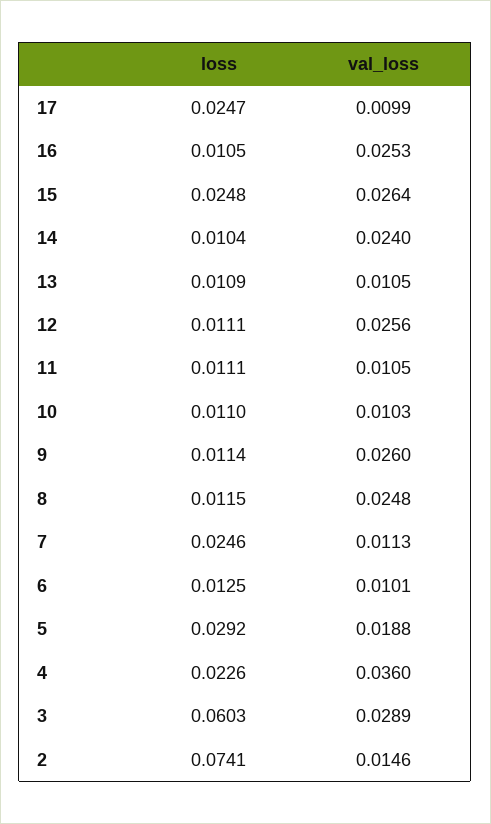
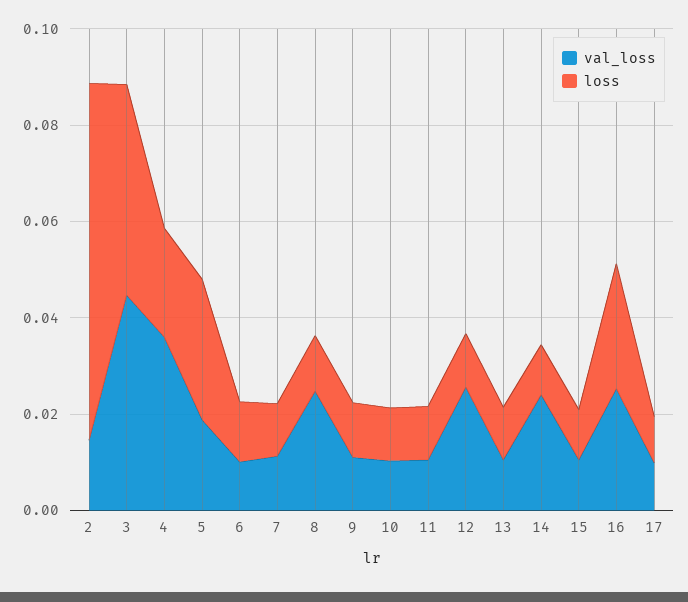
  {
    "loss": {
-     "17": 0.0247,
+     "17": 0.01,
-     "16": 0.0105,
+     "16": 0.025,
-     "15": 0.0248,
+     "15": 0.01,
      "14": 0.0104,
      "13": 0.0109,
      "12": 0.0111,
      "11": 0.0111,
      "10": 0.011,
      "9": 0.0114,
      "8": 0.0115,
-     "7": 0.0246,
+     "7": 0.01,
      "6": 0.0125,
      "5": 0.0292,
      "4": 0.0226,
-     "3": 0.0603,
+     "3": 0.045,
      "2": 0.0741
    },
    "val_loss": {
      "17": 0.0099,
      "16": 0.0253,
-     "15": 0.0264,
+     "15": 0.01,
      "14": 0.024,
      "13": 0.0105,
      "12": 0.0256,
      "11": 0.0105,
      "10": 0.0103,
-     "9": 0.026,
+     "9": 0.01,
      "8": 0.0248,
      "7": 0.0113,
      "6": 0.0101,
      "5": 0.0188,
      "4": 0.036,
-     "3": 0.0289,
+     "3": 0.045,
      "2": 0.0146
    }
  }

